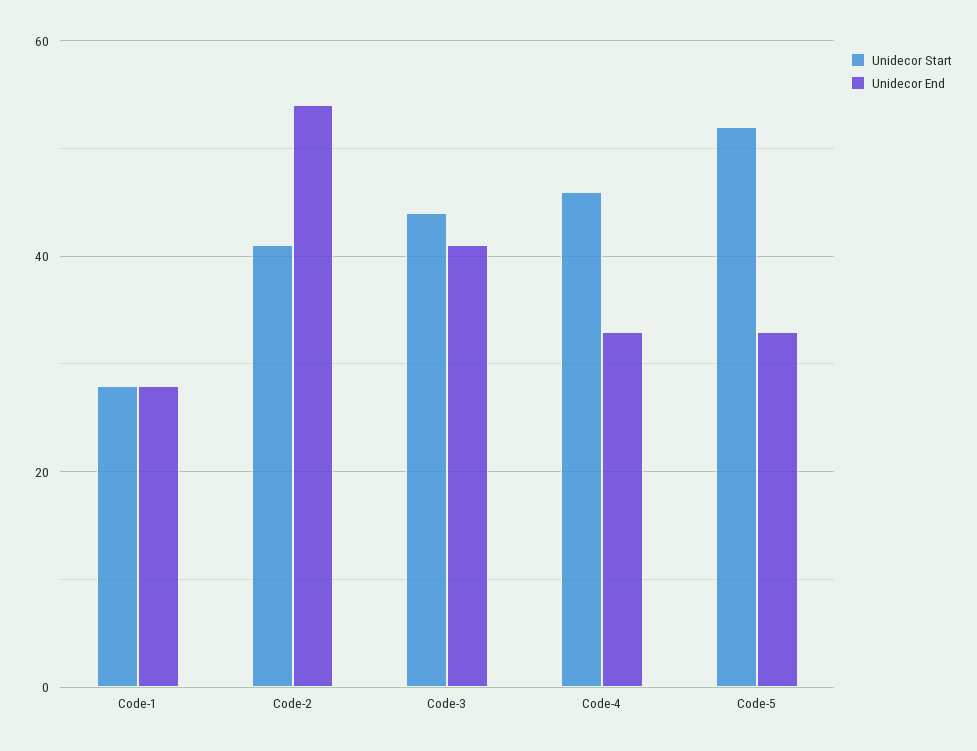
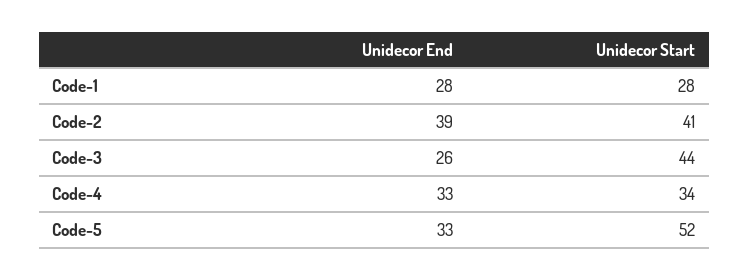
  {
    "Unidecor Start": {
      "Code-1": 28,
      "Code-2": 41,
      "Code-3": 44,
-     "Code-4": 45,
+     "Code-4": 34,
      "Code-5": 52
    },
    "Unidecor End": {
      "Code-1": 28,
-     "Code-2": 55,
+     "Code-2": 39,
-     "Code-3": 40,
+     "Code-3": 26,
      "Code-4": 33,
      "Code-5": 33
    }
  }

